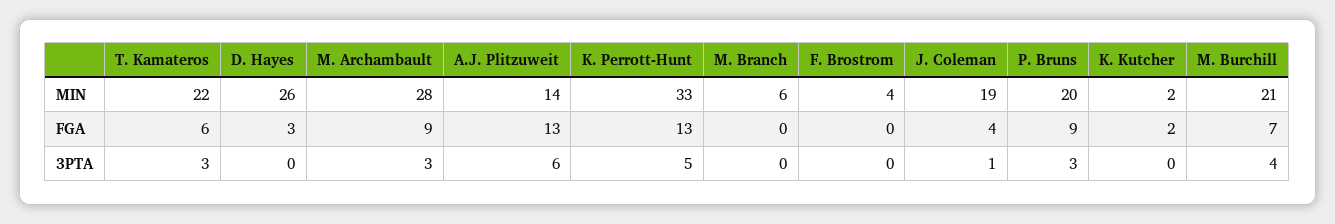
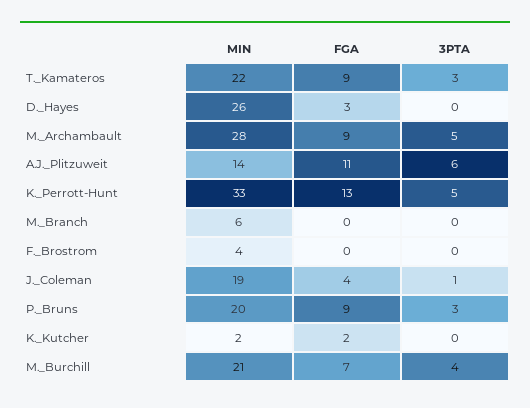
  {
    "T. Kamateros": {
      "MIN": 22,
-     "FGA": 6,
+     "FGA": 9,
      "3PTA": 3
    },
    "D. Hayes": {
      "MIN": 26,
      "FGA": 3,
      "3PTA": 0
    },
    "M. Archambault": {
      "MIN": 28,
      "FGA": 9,
-     "3PTA": 3
+     "3PTA": 5
    },
    "A.J. Plitzuweit": {
      "MIN": 14,
-     "FGA": 13,
+     "FGA": 11,
      "3PTA": 6
    },
    "K. Perrott-Hunt": {
      "MIN": 33,
      "FGA": 13,
      "3PTA": 5
    },
    "M. Branch": {
      "MIN": 6,
      "FGA": 0,
      "3PTA": 0
    },
    "F. Brostrom": {
      "MIN": 4,
      "FGA": 0,
      "3PTA": 0
    },
    "J. Coleman": {
      "MIN": 19,
      "FGA": 4,
      "3PTA": 1
    },
    "P. Bruns": {
      "MIN": 20,
      "FGA": 9,
      "3PTA": 3
    },
    "K. Kutcher": {
      "MIN": 2,
      "FGA": 2,
      "3PTA": 0
    },
    "M. Burchill": {
      "MIN": 21,
      "FGA": 7,
      "3PTA": 4
    }
  }

